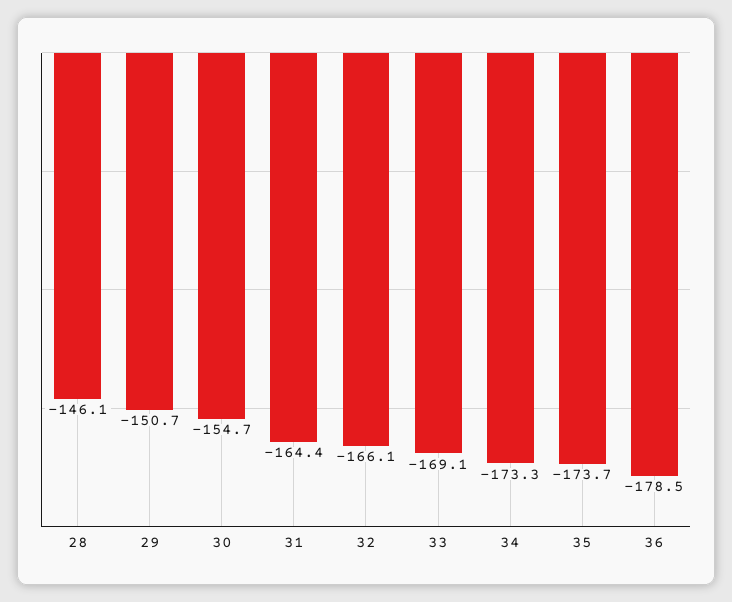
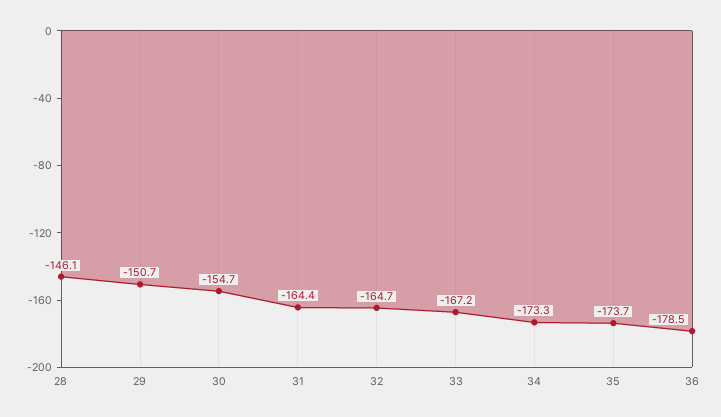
  {
    "28": -146.1,
    "29": -150.7,
    "30": -154.7,
    "31": -164.4,
-   "32": -166.1,
+   "32": -164.7,
-   "33": -169.1,
+   "33": -167.2,
    "34": -173.3,
    "35": -173.7,
    "36": -178.5
  }

